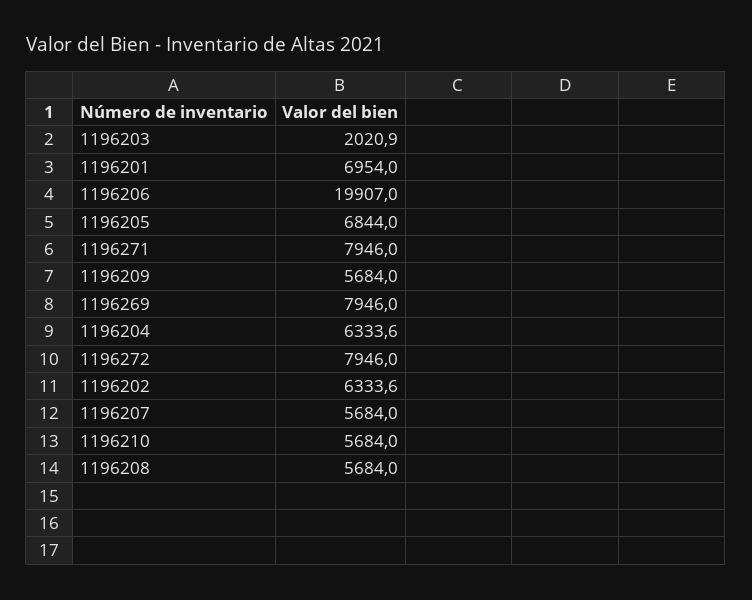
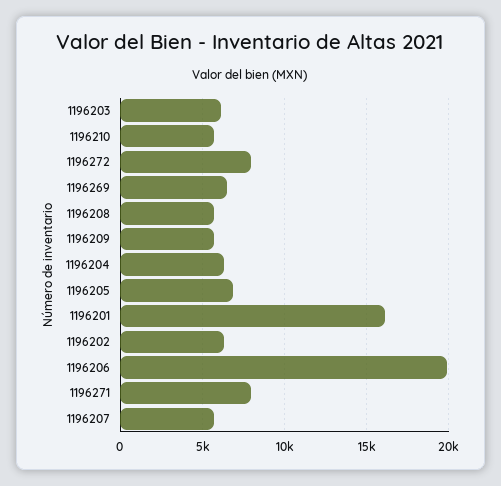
  {
-   "1196203": 2020.9,
+   "1196203": 6000,
-   "1196201": 6954,
+   "1196201": 16000,
    "1196206": 19907,
    "1196205": 6844,
    "1196271": 7946,
    "1196209": 5684,
-   "1196269": 7946,
+   "1196269": 6500,
    "1196204": 6333.6,
    "1196272": 7946,
    "1196202": 6333.6,
    "1196207": 5684,
    "1196210": 5684,
    "1196208": 5684
  }

